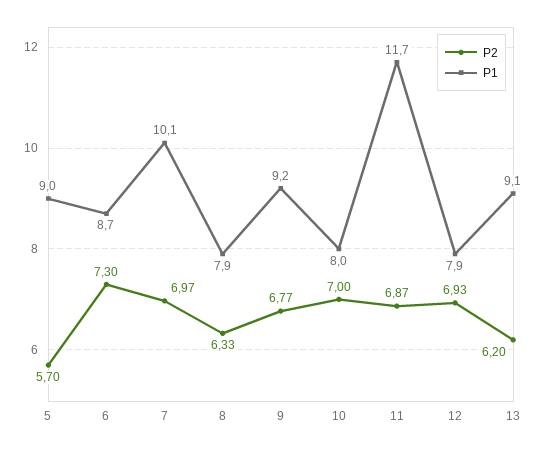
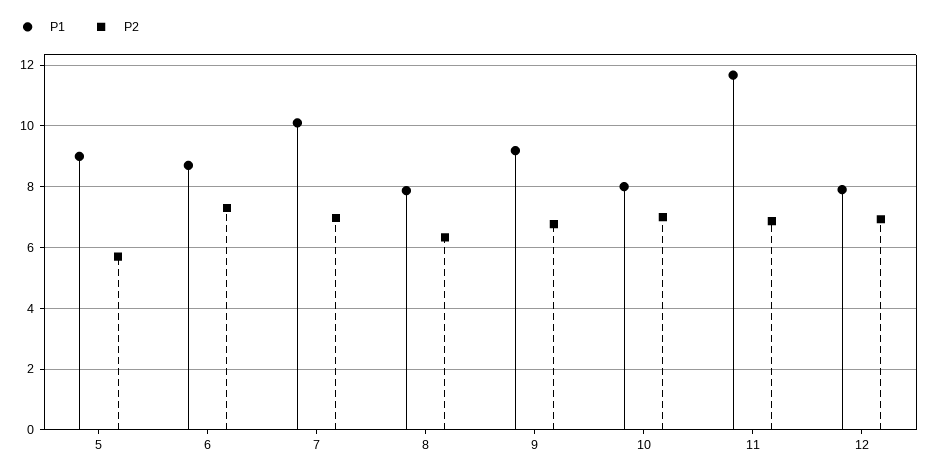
  {
    "P2": {
      "5": 5.7,
      "6": 7.3,
      "7": 6.97,
      "8": 6.33,
      "9": 6.77,
      "10": 7,
      "11": 6.87,
-     "12": 6.93,
+     "12": 6.93
-     "13": 6.2
    },
    "P1": {
      "5": 9,
      "6": 8.7,
      "7": 10.1,
      "8": 7.9,
      "9": 9.2,
      "10": 8,
      "11": 11.7,
-     "12": 7.9,
+     "12": 7.9
-     "13": 9.1
    }
  }

